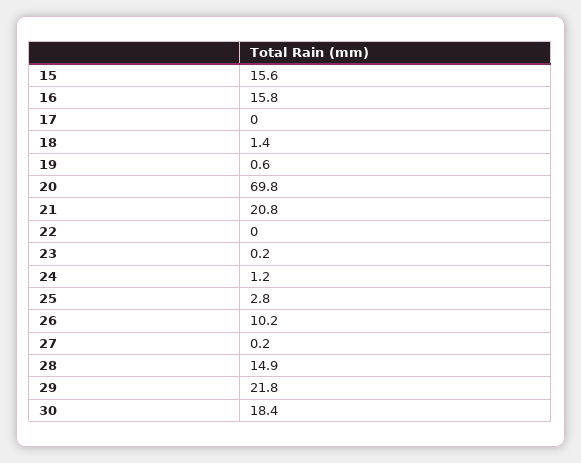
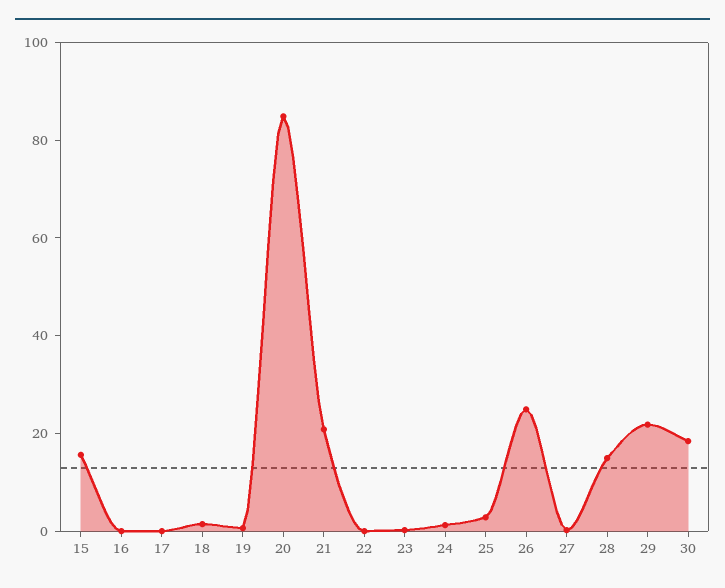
  {
    "15": 15.6,
-   "16": 15.8,
+   "16": 0,
    "17": 0,
    "18": 1.4,
    "19": 0.6,
-   "20": 69.8,
+   "20": 85,
    "21": 20.8,
    "22": 0,
    "23": 0.2,
    "24": 1.2,
    "25": 2.8,
-   "26": 10.2,
+   "26": 25,
    "27": 0.2,
    "28": 14.9,
    "29": 21.8,
    "30": 18.4
  }

